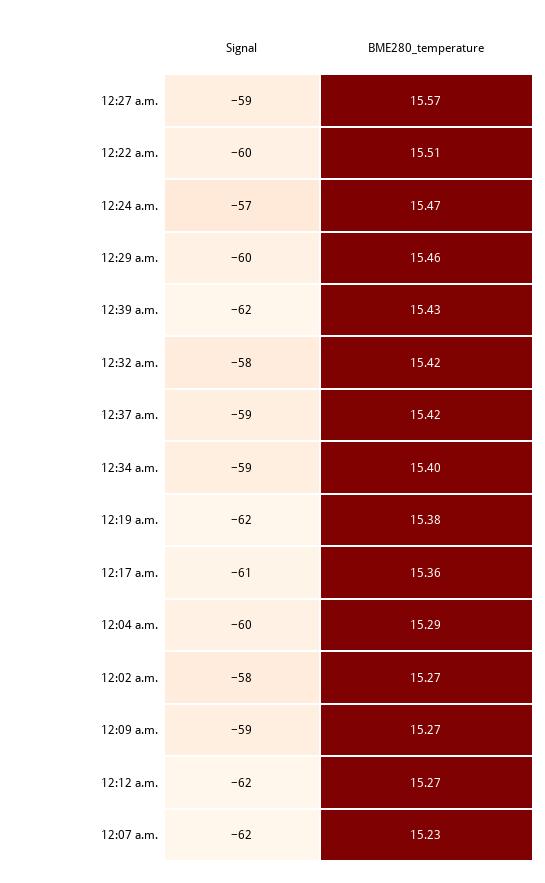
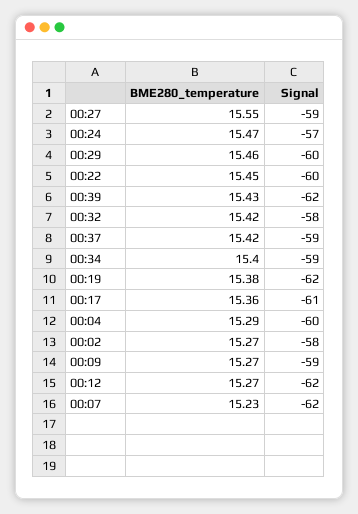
  {
    "Signal": {
      "12:27 a.m.": -59,
      "12:22 a.m.": -60,
      "12:24 a.m.": -57,
      "12:29 a.m.": -60,
      "12:39 a.m.": -62,
      "12:32 a.m.": -58,
      "12:37 a.m.": -59,
      "12:34 a.m.": -59,
      "12:19 a.m.": -62,
      "12:17 a.m.": -61,
      "12:04 a.m.": -60,
      "12:02 a.m.": -58,
      "12:09 a.m.": -59,
      "12:12 a.m.": -62,
      "12:07 a.m.": -62
    },
    "BME280_temperature": {
-     "12:27 a.m.": 15.57,
+     "12:27 a.m.": 15.55,
-     "12:22 a.m.": 15.51,
+     "12:22 a.m.": 15.45,
      "12:24 a.m.": 15.47,
      "12:29 a.m.": 15.46,
      "12:39 a.m.": 15.43,
      "12:32 a.m.": 15.42,
      "12:37 a.m.": 15.42,
      "12:34 a.m.": 15.4,
      "12:19 a.m.": 15.38,
      "12:17 a.m.": 15.36,
      "12:04 a.m.": 15.29,
      "12:02 a.m.": 15.27,
      "12:09 a.m.": 15.27,
      "12:12 a.m.": 15.27,
      "12:07 a.m.": 15.23
    }
  }

